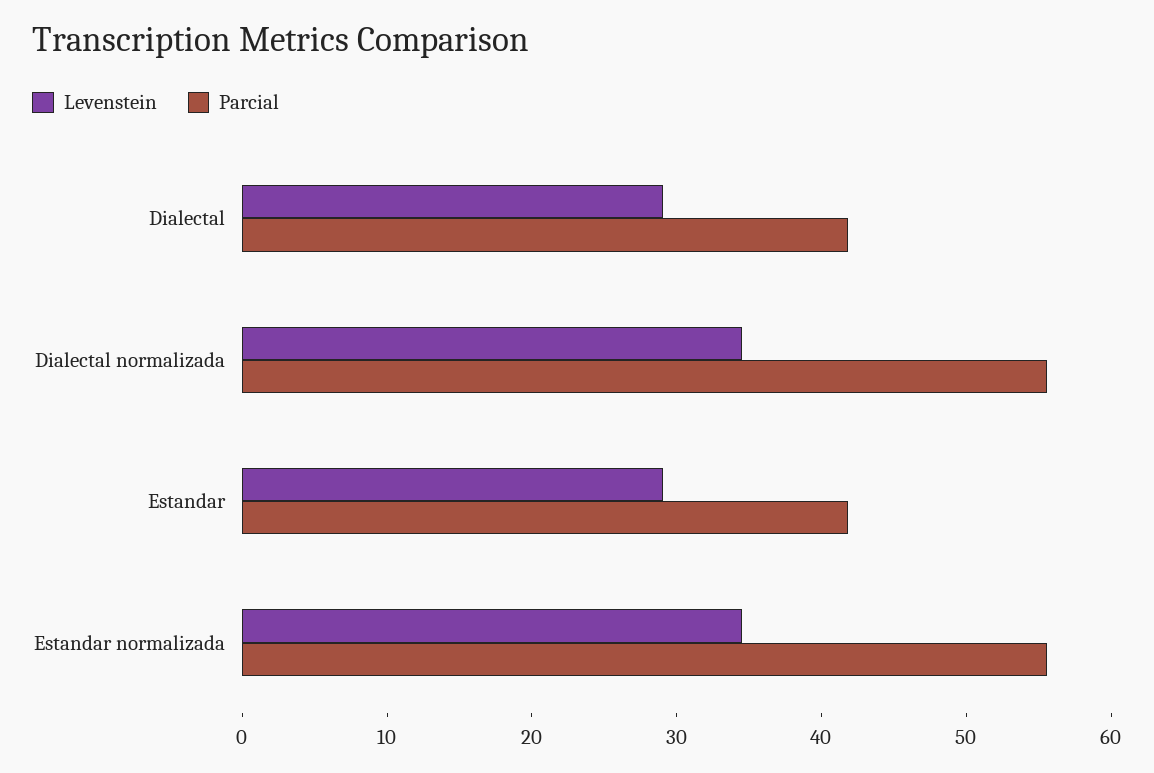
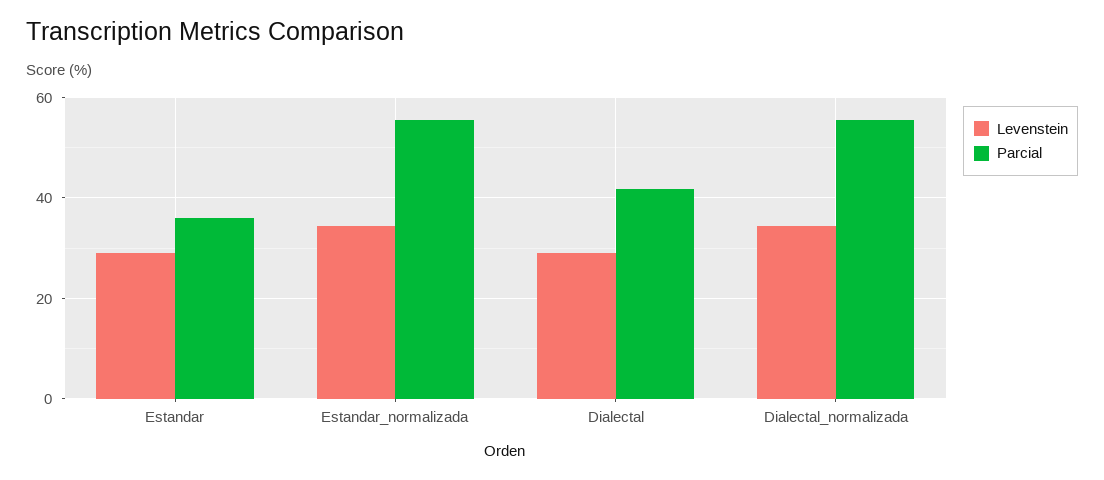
  {
    "Levenstein": {
      "Dialectal": 30,
      "Dialectal normalizada": 34,
      "Estandar": 30,
      "Estandar normalizada": 34
    },
    "Parcial": {
      "Dialectal": 42,
      "Dialectal normalizada": 56,
-     "Estandar": 42,
+     "Estandar": 36,
      "Estandar normalizada": 56
    }
  }

